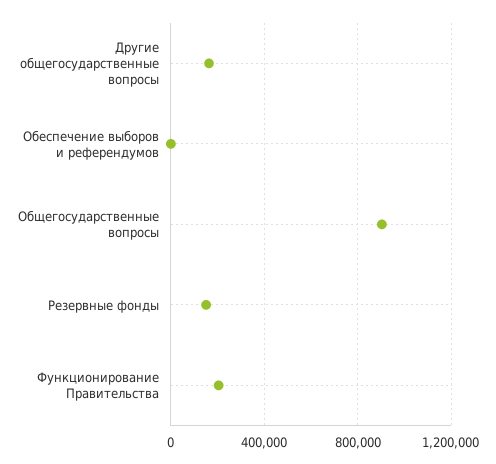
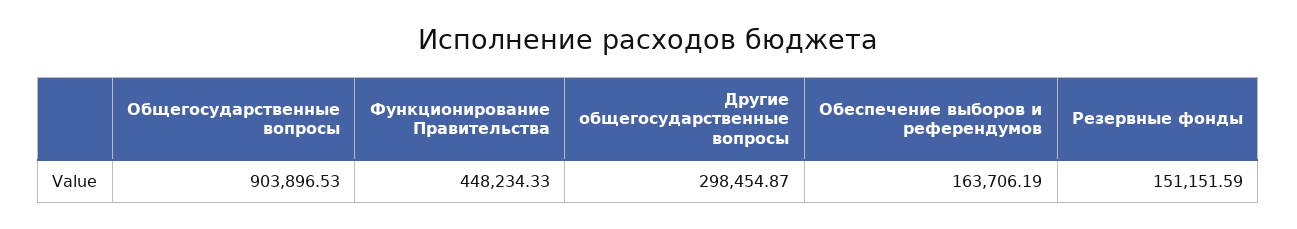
  {
-   "Другие общегосударственные вопросы": 150000,
+   "Другие общегосударственные вопросы": 298454.87,
-   "Обеспечение выборов и референдумов": 0,
+   "Обеспечение выборов и референдумов": 163706.19,
    "Общегосударственные вопросы": 903896.53,
    "Резервные фонды": 151151.59,
-   "Функционирование Правительства": 200000
+   "Функционирование Правительства": 448234.33
  }

